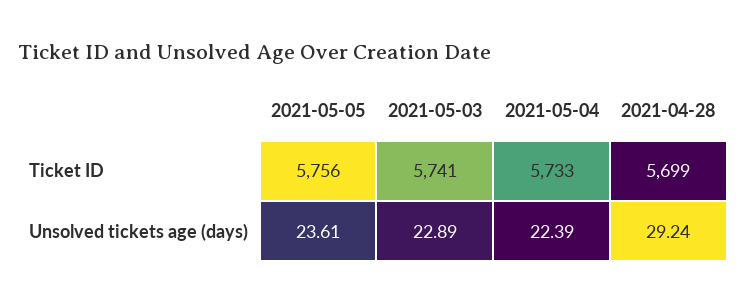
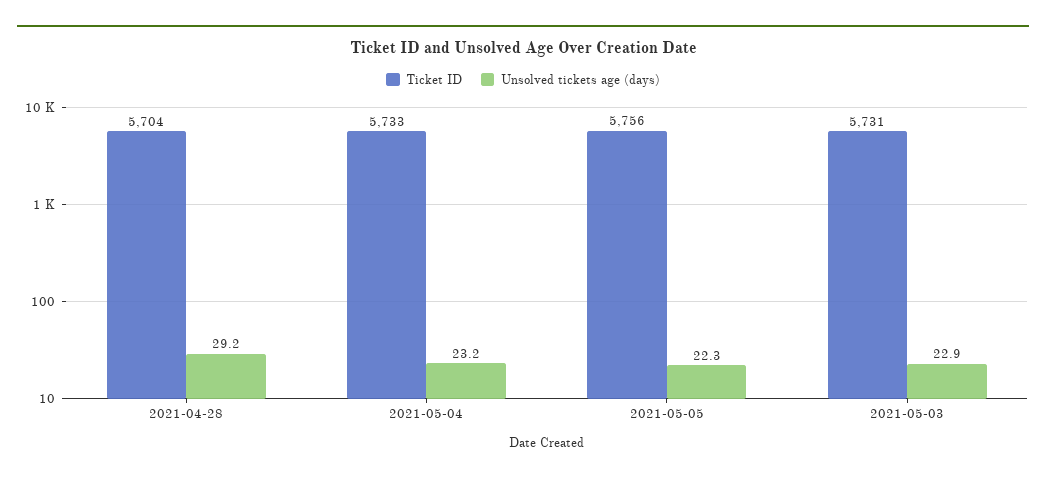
  {
    "Ticket ID": {
      "2021-05-05": 5756,
-     "2021-05-03": 5741,
+     "2021-05-03": 5731,
      "2021-05-04": 5733,
-     "2021-04-28": 5699
+     "2021-04-28": 5704
    },
    "Unsolved tickets age (days)": {
-     "2021-05-05": 23.61,
+     "2021-05-05": 22.3,
      "2021-05-03": 22.89,
-     "2021-05-04": 22.39,
+     "2021-05-04": 23.2,
      "2021-04-28": 29.24
    }
  }

